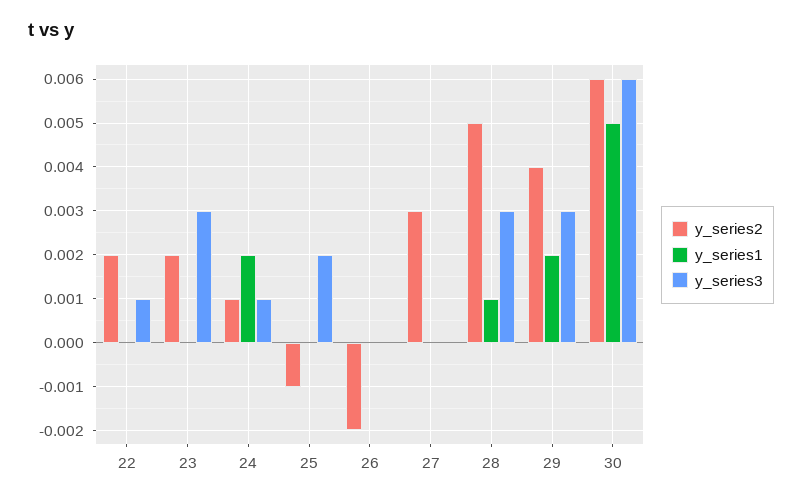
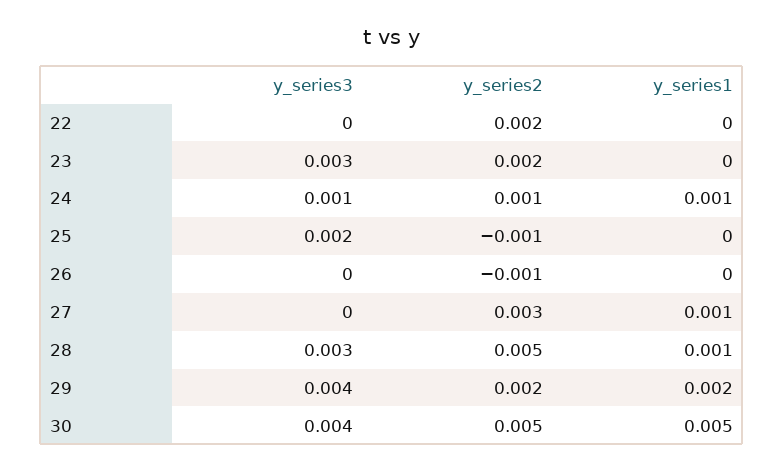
  {
    "y_series2": {
      "22": 0.002,
      "23": 0.002,
      "24": 0.001,
      "25": -0.001,
-     "26": -0.002,
+     "26": -0.001,
      "27": 0.003,
      "28": 0.005,
-     "29": 0.004,
+     "29": 0.002,
-     "30": 0.006
+     "30": 0.005
    },
    "y_series1": {
      "22": 0,
      "23": 0,
-     "24": 0.002,
+     "24": 0.001,
      "25": 0,
      "26": 0,
-     "27": 0,
+     "27": 0.001,
      "28": 0.001,
      "29": 0.002,
      "30": 0.005
    },
    "y_series3": {
-     "22": 0.001,
+     "22": 0,
      "23": 0.003,
      "24": 0.001,
      "25": 0.002,
      "26": 0,
      "27": 0,
      "28": 0.003,
-     "29": 0.003,
+     "29": 0.004,
-     "30": 0.006
+     "30": 0.004
    }
  }

